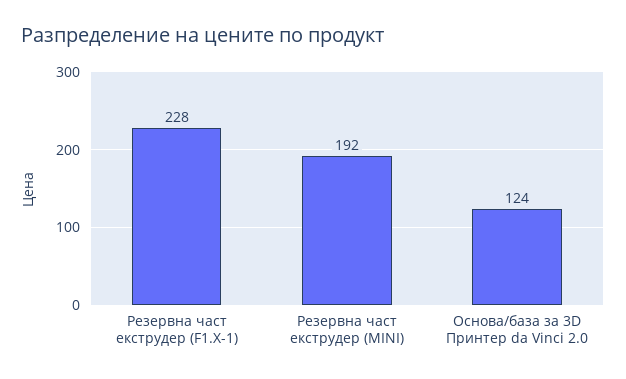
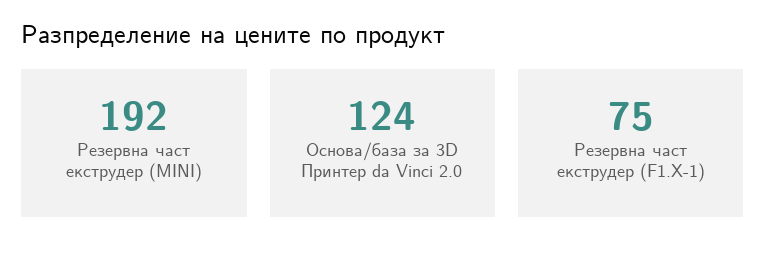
  {
-   "Резервна част екструдер (F1.X-1)": 228,
+   "Резервна част екструдер (F1.X-1)": 75,
    "Резервна част екструдер (MINI)": 192,
    "Основа/база за 3D Принтер da Vinci 2.0": 124
  }

